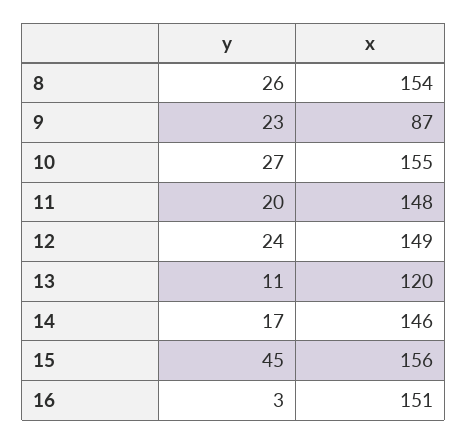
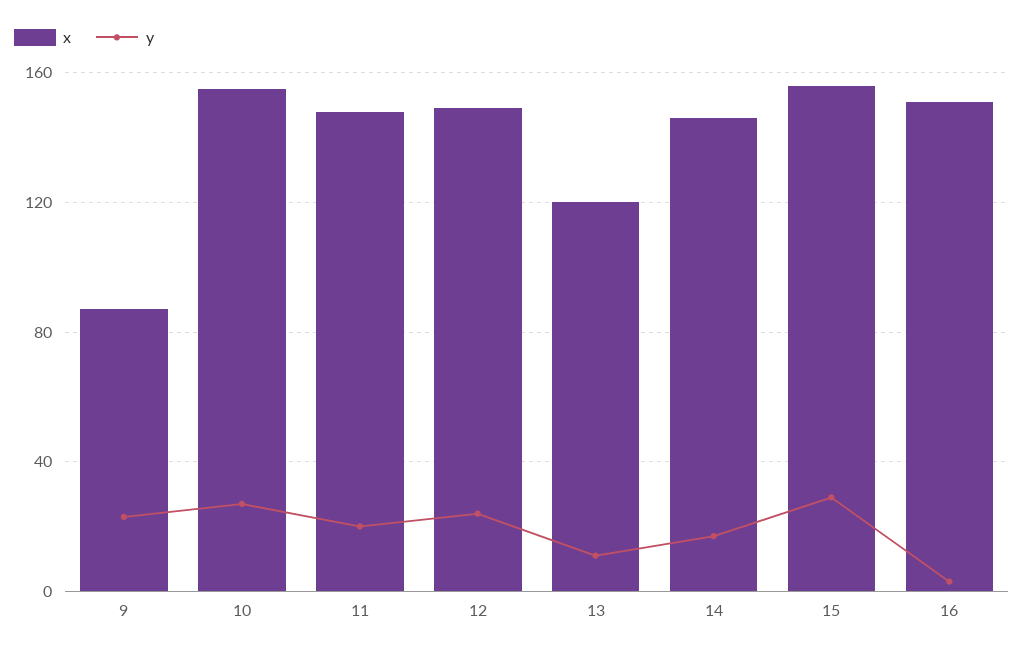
  {
    "y": {
-     "8": 26,
      "9": 23,
      "10": 27,
      "11": 20,
      "12": 24,
      "13": 11,
      "14": 17,
-     "15": 45,
+     "15": 30,
      "16": 3
    },
    "x": {
-     "8": 154,
      "9": 87,
      "10": 155,
      "11": 148,
      "12": 149,
      "13": 120,
      "14": 146,
      "15": 156,
      "16": 151
    }
  }

